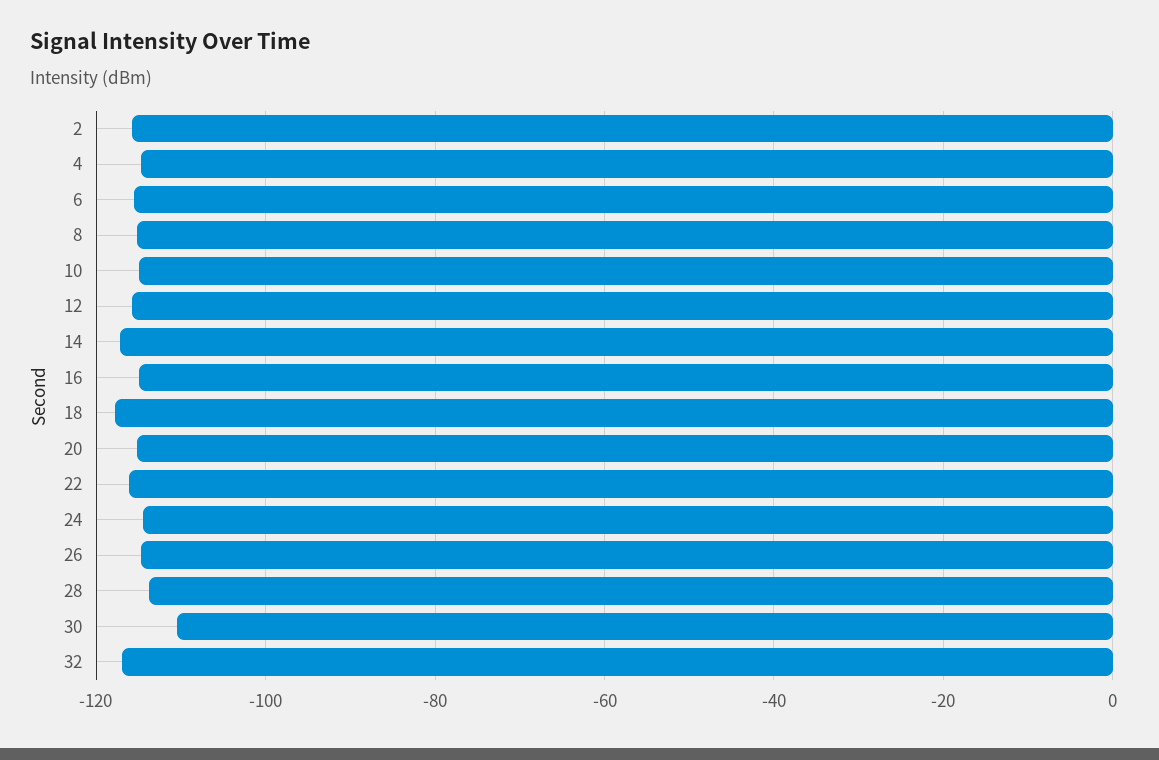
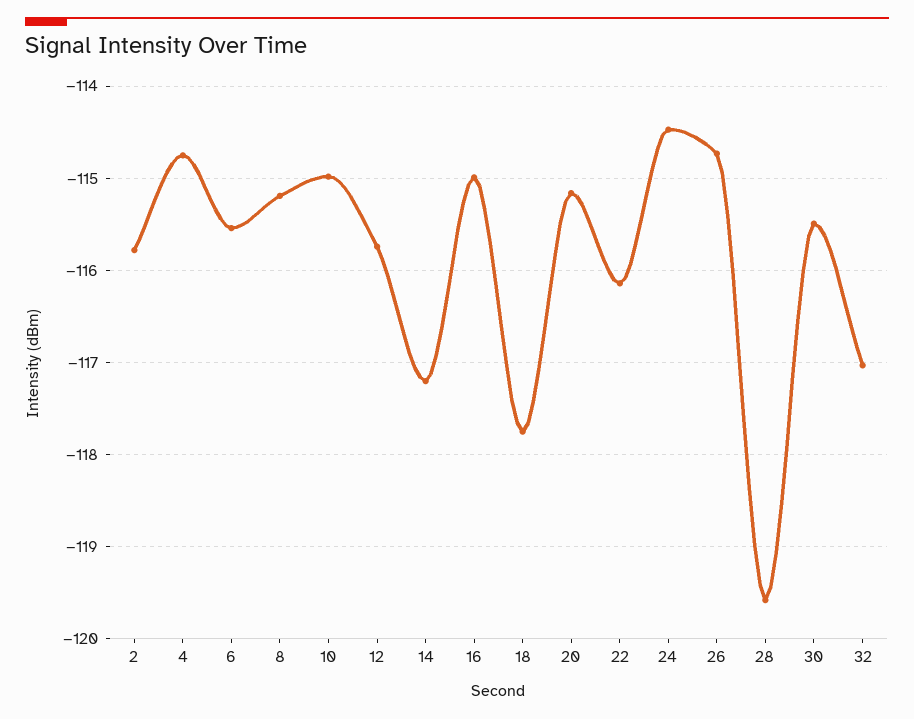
  {
    "2": -115.8,
    "4": -114.8,
    "6": -115.5,
    "8": -115.2,
    "10": -115,
    "12": -115.7,
    "14": -117.2,
    "16": -115,
    "18": -117.8,
    "20": -115.2,
    "22": -116.1,
    "24": -114.5,
    "26": -114.7,
-   "28": -114,
+   "28": -119.6,
-   "30": -110,
+   "30": -115.5,
    "32": -117
  }

